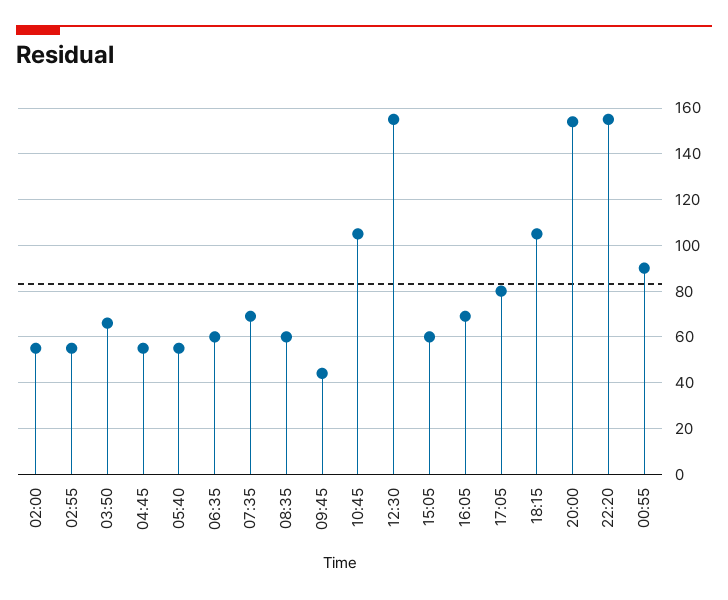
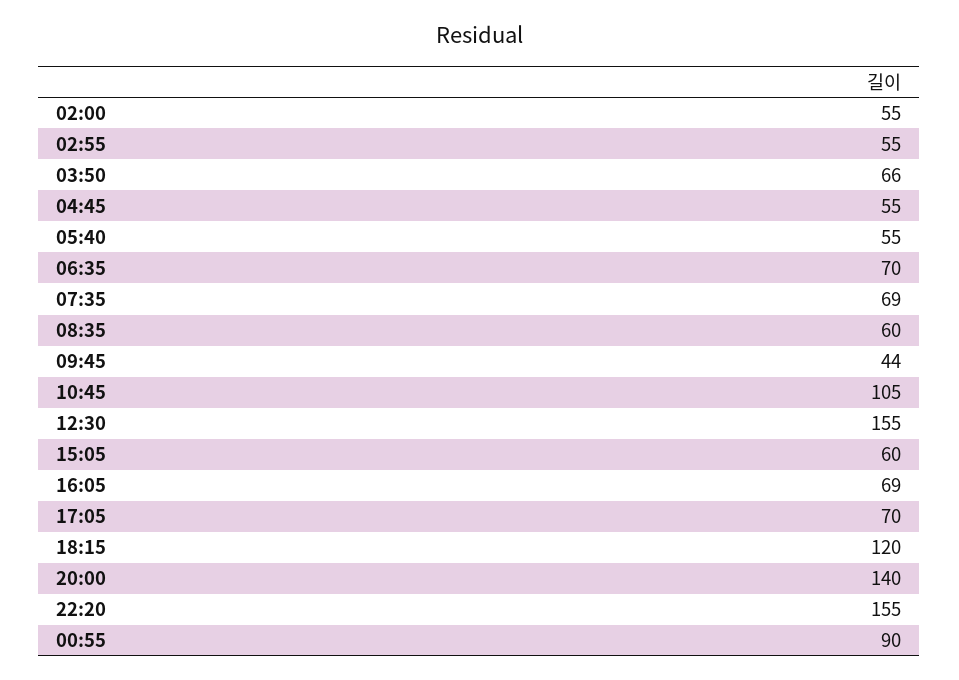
  {
    "02:00": 55,
    "02:55": 55,
    "03:50": 66,
    "04:45": 55,
    "05:40": 55,
-   "06:35": 60,
+   "06:35": 70,
    "07:35": 69,
    "08:35": 60,
    "09:45": 44,
    "10:45": 105,
    "12:30": 155,
    "15:05": 60,
    "16:05": 69,
-   "17:05": 80,
+   "17:05": 70,
-   "18:15": 105,
+   "18:15": 120,
-   "20:00": 155,
+   "20:00": 140,
    "22:20": 155,
    "00:55": 90
  }

